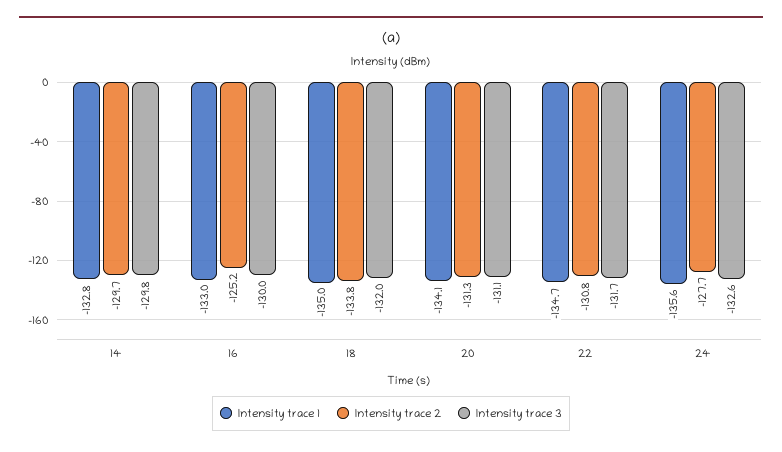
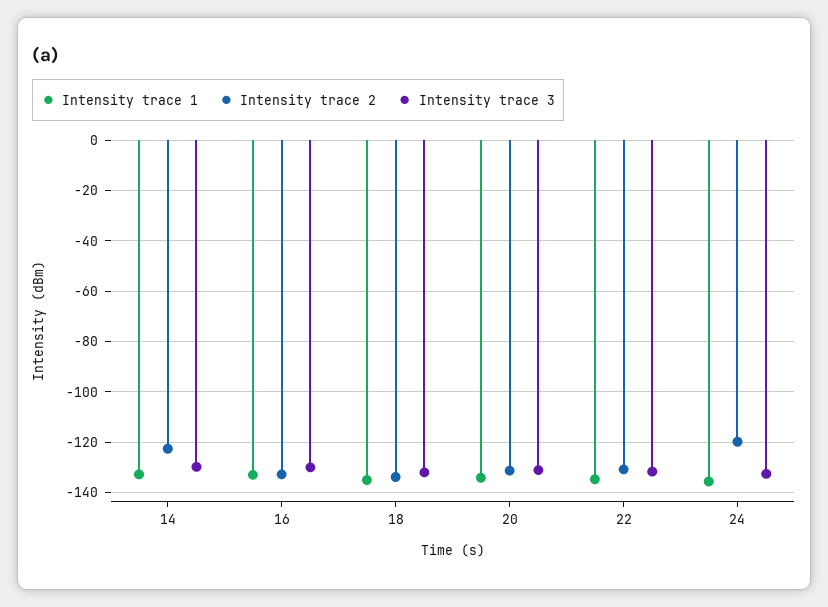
  {
    "Intensity trace 1": {
      "14": -132.8,
      "16": -133,
      "18": -135,
      "20": -134.1,
      "22": -134.7,
      "24": -135.6
    },
    "Intensity trace 2": {
-     "14": -129.7,
+     "14": -122.5,
-     "16": -125.2,
+     "16": -132.5,
      "18": -133.8,
      "20": -131.3,
      "22": -130.8,
-     "24": -127.7
+     "24": -120
    },
    "Intensity trace 3": {
      "14": -129.8,
      "16": -130,
      "18": -132,
      "20": -131.1,
      "22": -131.7,
      "24": -132.6
    }
  }

